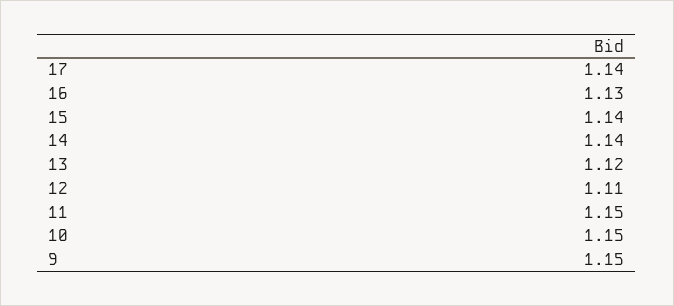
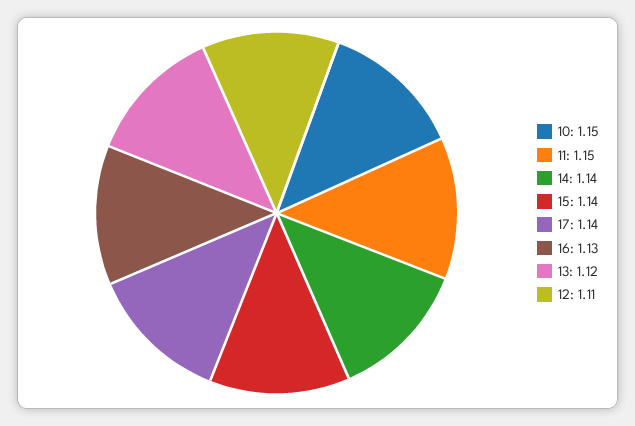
  {
    "17": 1.14,
    "16": 1.13,
    "15": 1.14,
    "14": 1.14,
    "13": 1.12,
    "12": 1.11,
    "11": 1.15,
-   "10": 1.15,
+   "10": 1.15
-   "9": 1.15
  }

